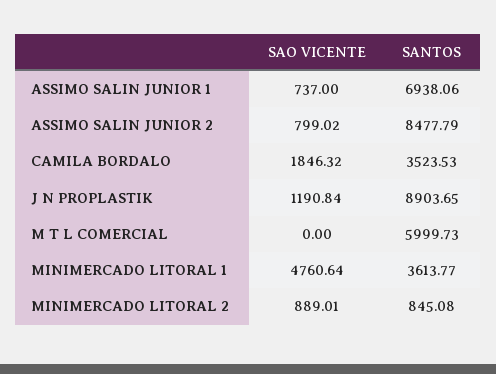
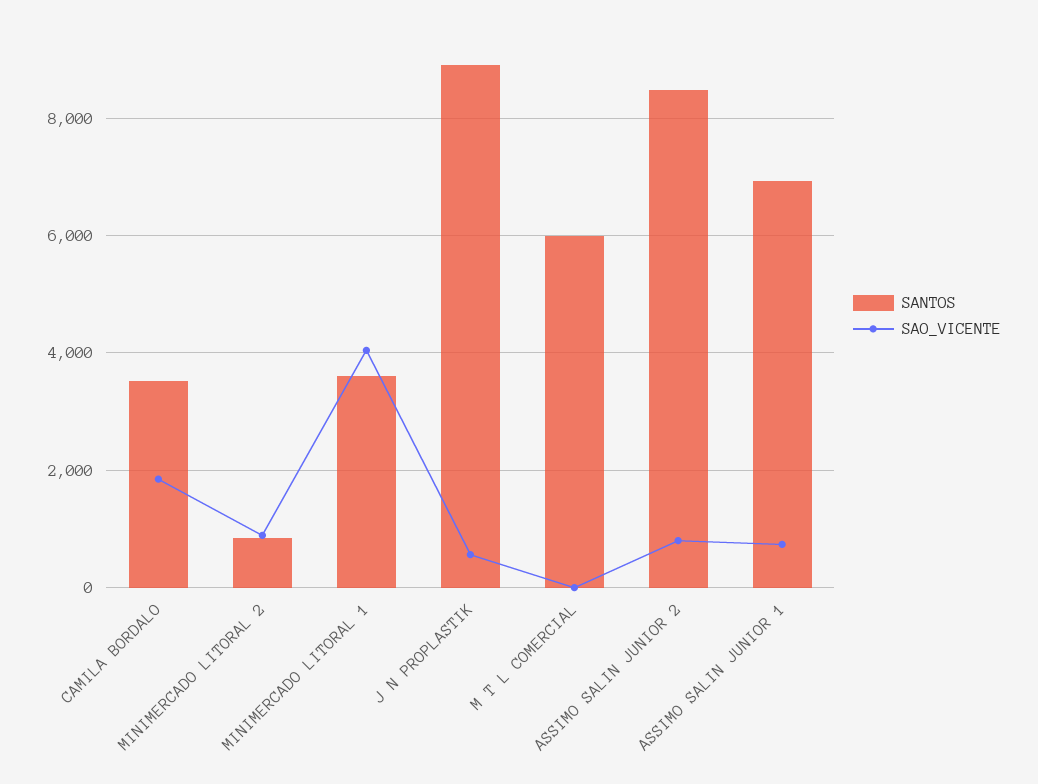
  {
    "SAO VICENTE": {
      "ASSIMO SALIN JUNIOR 1": 737,
      "ASSIMO SALIN JUNIOR 2": 799.02,
      "CAMILA BORDALO": 1846.32,
-     "J N PROPLASTIK": 1190.84,
+     "J N PROPLASTIK": 600,
      "M T L COMERCIAL": 0,
-     "MINIMERCADO LITORAL 1": 4760.64,
+     "MINIMERCADO LITORAL 1": 4000,
      "MINIMERCADO LITORAL 2": 889.01
    },
    "SANTOS": {
      "ASSIMO SALIN JUNIOR 1": 6938.06,
      "ASSIMO SALIN JUNIOR 2": 8477.79,
      "CAMILA BORDALO": 3523.53,
      "J N PROPLASTIK": 8903.65,
      "M T L COMERCIAL": 5999.73,
      "MINIMERCADO LITORAL 1": 3613.77,
      "MINIMERCADO LITORAL 2": 845.08
    }
  }

